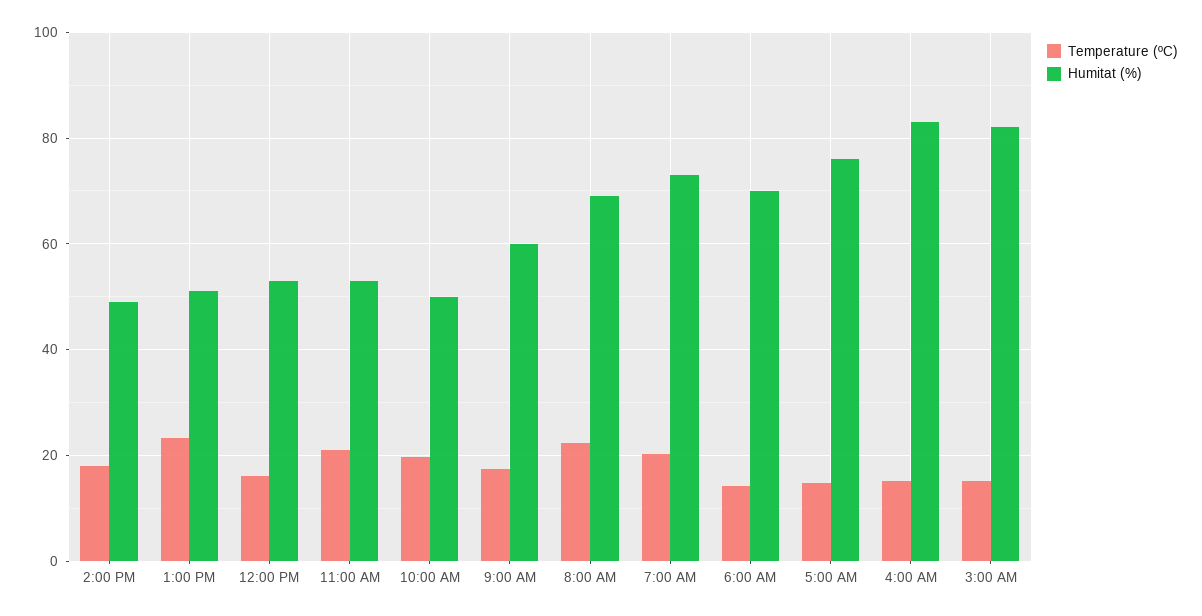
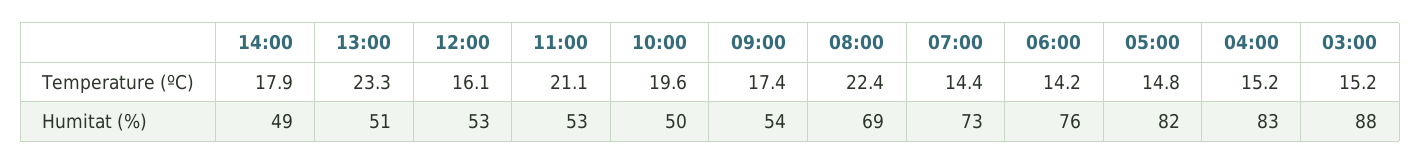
  {
    "Temperature (ºC)": {
      "2:00 PM": 17.9,
      "1:00 PM": 23.3,
      "12:00 PM": 16.1,
      "11:00 AM": 21.1,
      "10:00 AM": 19.6,
      "9:00 AM": 17.4,
      "8:00 AM": 22.4,
-     "7:00 AM": 20,
+     "7:00 AM": 14.4,
      "6:00 AM": 14.2,
      "5:00 AM": 14.8,
      "4:00 AM": 15.2,
      "3:00 AM": 15.2
    },
    "Humitat (%)": {
      "2:00 PM": 49,
      "1:00 PM": 51,
      "12:00 PM": 53,
      "11:00 AM": 53,
      "10:00 AM": 50,
-     "9:00 AM": 60,
+     "9:00 AM": 54,
      "8:00 AM": 69,
      "7:00 AM": 73,
-     "6:00 AM": 70,
+     "6:00 AM": 76,
-     "5:00 AM": 76,
+     "5:00 AM": 82,
      "4:00 AM": 83,
-     "3:00 AM": 82
+     "3:00 AM": 88
    }
  }

